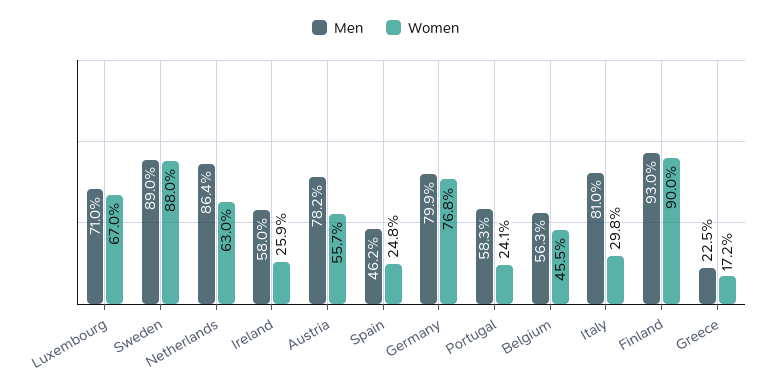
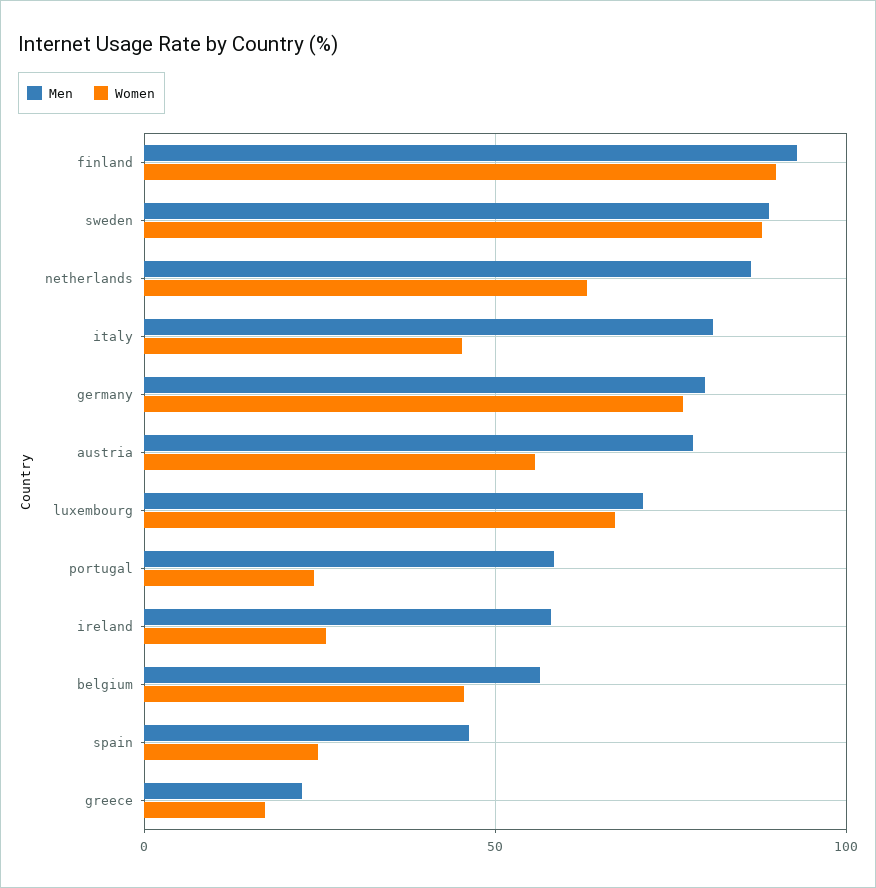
  {
    "Men": {
      "Luxembourg": 71,
      "Sweden": 89,
      "Netherlands": 86.4,
      "Ireland": 58,
      "Austria": 78.2,
      "Spain": 46.2,
      "Germany": 79.9,
      "Portugal": 58.3,
      "Belgium": 56.3,
      "Italy": 81,
      "Finland": 93,
      "Greece": 22.5
    },
    "Women": {
      "Luxembourg": 67,
      "Sweden": 88,
      "Netherlands": 63,
      "Ireland": 25.9,
      "Austria": 55.7,
      "Spain": 24.8,
      "Germany": 76.8,
      "Portugal": 24.1,
      "Belgium": 45.5,
-     "Italy": 29.8,
+     "Italy": 45,
      "Finland": 90,
      "Greece": 17.2
    }
  }

